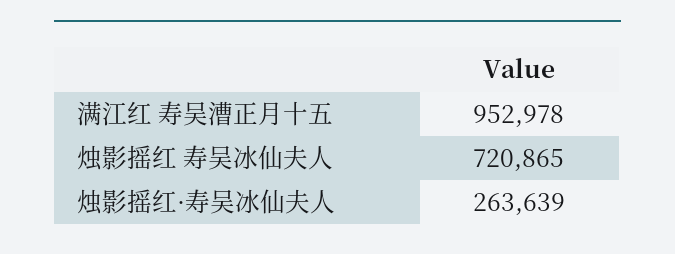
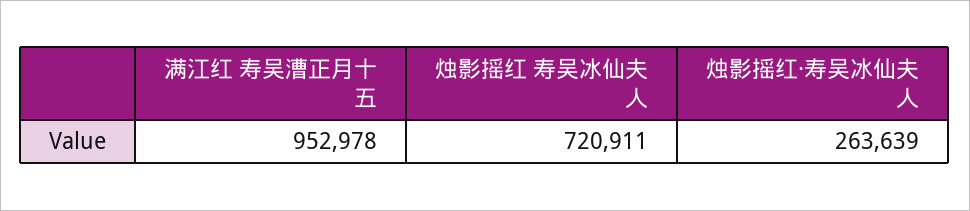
  {
    "满江红 寿吴漕正月十五": 952978,
-   "烛影摇红 寿吴冰仙夫人": 720865,
+   "烛影摇红 寿吴冰仙夫人": 720911,
    "烛影摇红·寿吴冰仙夫人": 263639
  }

